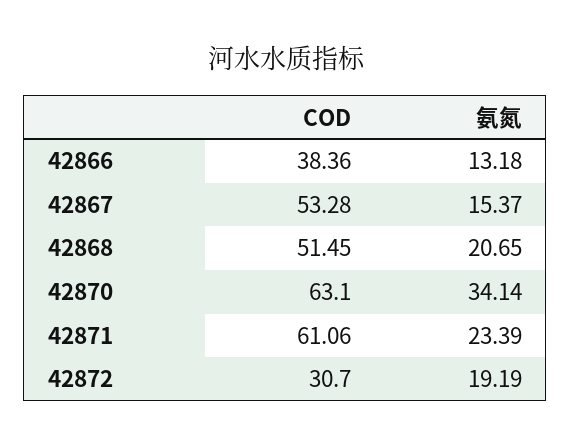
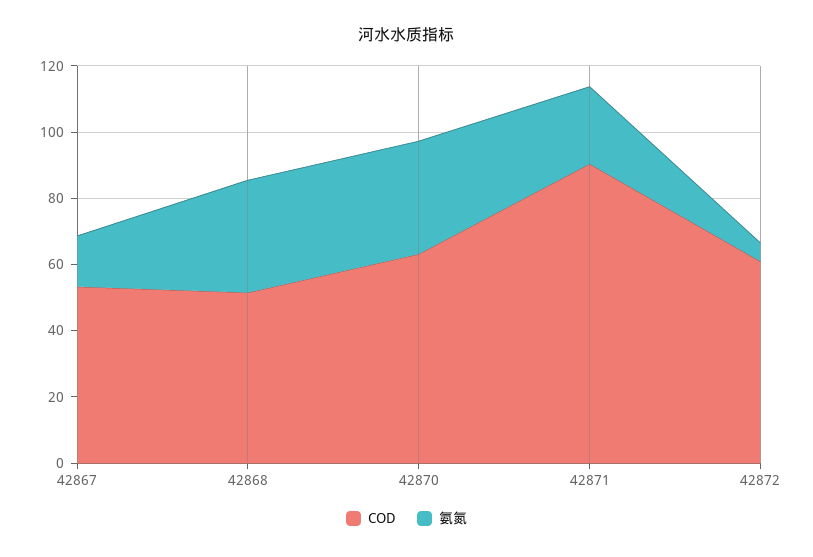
  {
    "COD": {
-     "42866": 38.36,
      "42867": 53.28,
      "42868": 51.45,
      "42870": 63.1,
-     "42871": 61.06,
+     "42871": 90,
-     "42872": 30.7
+     "42872": 60
    },
    "氨氮": {
-     "42866": 13.18,
      "42867": 15.37,
-     "42868": 20.65,
+     "42868": 35,
      "42870": 34.14,
      "42871": 23.39,
-     "42872": 19.19
+     "42872": 5
    }
  }

